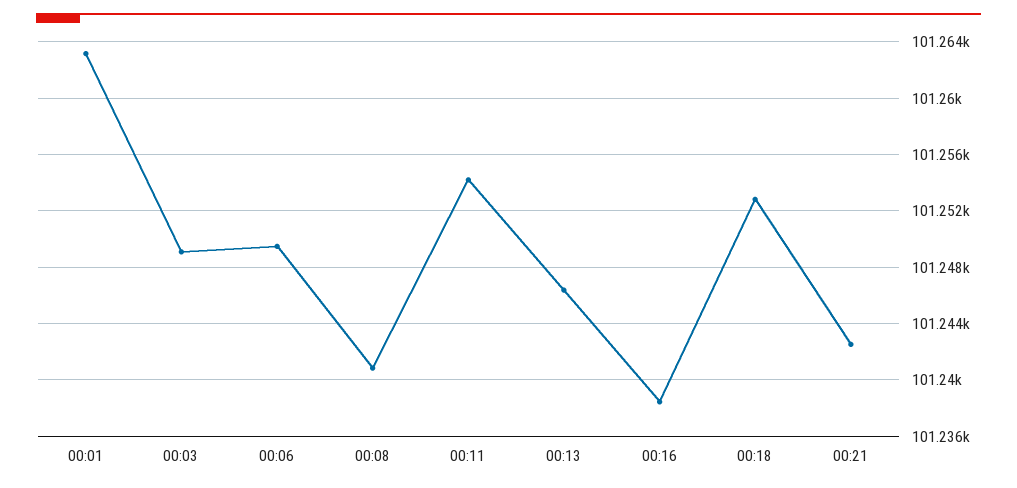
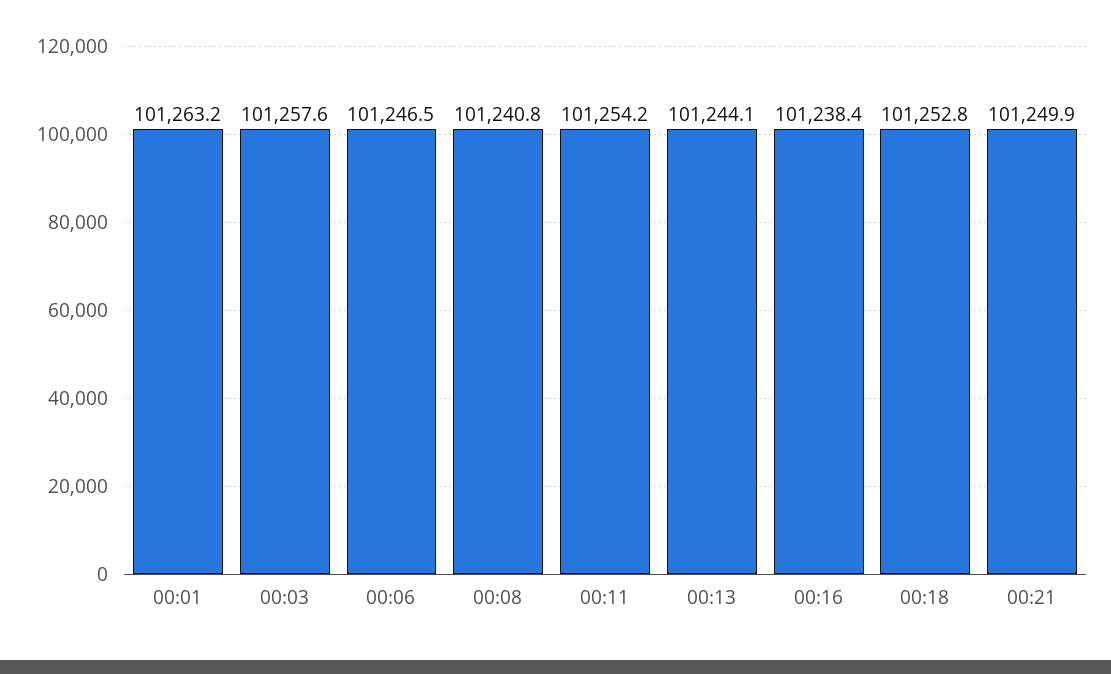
  {
    "00:01": 101263.2,
-   "00:03": 101249,
+   "00:03": 101257.6,
-   "00:06": 101249.5,
+   "00:06": 101246.5,
    "00:08": 101240.8,
    "00:11": 101254.2,
-   "00:13": 101246.5,
+   "00:13": 101244.1,
    "00:16": 101238.4,
    "00:18": 101252.8,
-   "00:21": 101242.5
+   "00:21": 101249.9
  }

